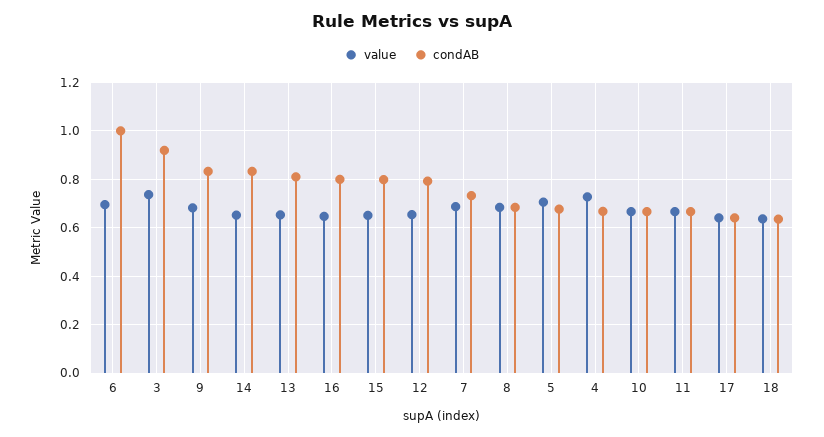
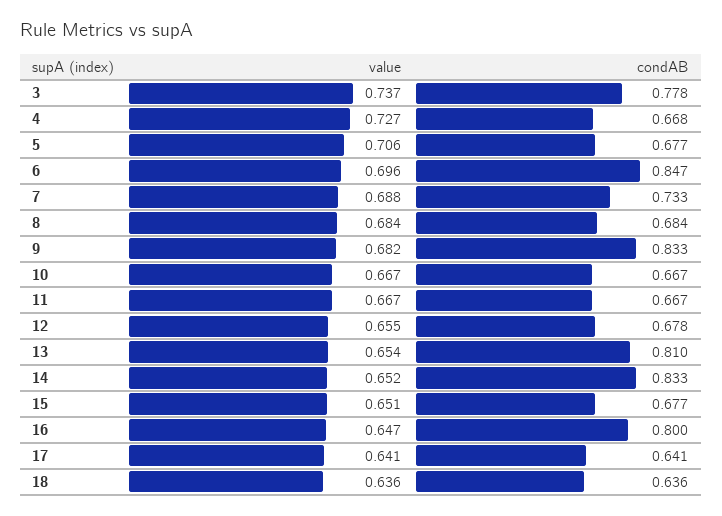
  {
    "value": {
      "6": 0.696,
      "3": 0.737,
      "9": 0.682,
      "14": 0.652,
      "13": 0.654,
      "16": 0.647,
      "15": 0.651,
      "12": 0.655,
      "7": 0.688,
      "8": 0.684,
      "5": 0.706,
      "4": 0.727,
      "10": 0.667,
      "11": 0.667,
      "17": 0.641,
      "18": 0.636
    },
    "condAB": {
-     "6": 1,
+     "6": 0.847,
-     "3": 0.925,
+     "3": 0.778,
      "9": 0.833,
      "14": 0.833,
      "13": 0.81,
      "16": 0.8,
-     "15": 0.8,
+     "15": 0.677,
-     "12": 0.8,
+     "12": 0.678,
      "7": 0.733,
      "8": 0.684,
      "5": 0.677,
      "4": 0.668,
      "10": 0.667,
      "11": 0.667,
      "17": 0.641,
      "18": 0.636
    }
  }

